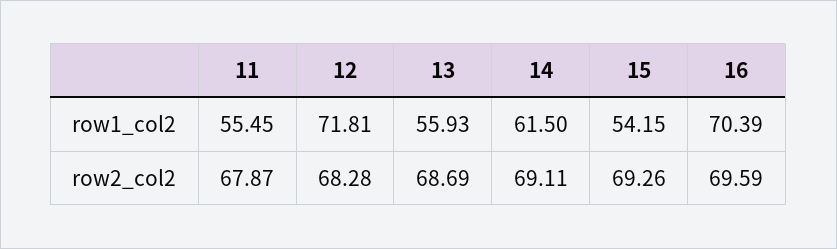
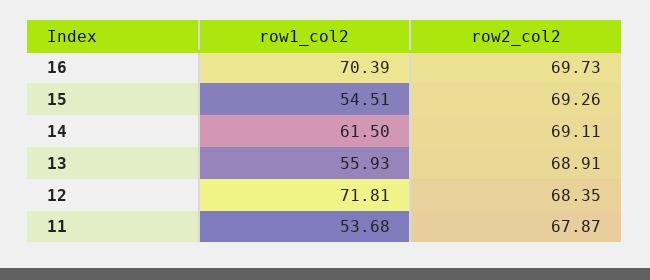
  {
    "11": {
-     "row1_col2": 55.45,
+     "row1_col2": 53.68,
      "row2_col2": 67.87
    },
    "12": {
      "row1_col2": 71.81,
-     "row2_col2": 68.28
+     "row2_col2": 68.35
    },
    "13": {
      "row1_col2": 55.93,
-     "row2_col2": 68.69
+     "row2_col2": 68.91
    },
    "14": {
      "row1_col2": 61.5,
      "row2_col2": 69.11
    },
    "15": {
-     "row1_col2": 54.15,
+     "row1_col2": 54.51,
      "row2_col2": 69.26
    },
    "16": {
      "row1_col2": 70.39,
-     "row2_col2": 69.59
+     "row2_col2": 69.73
    }
  }

